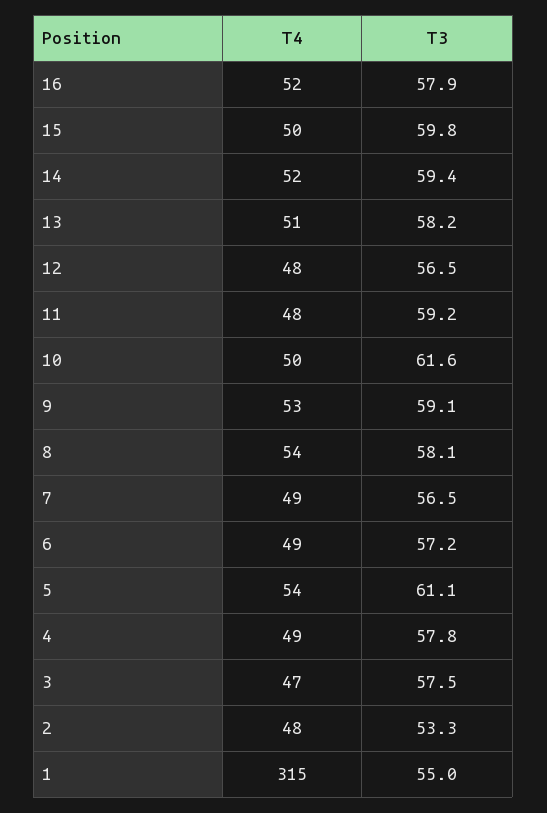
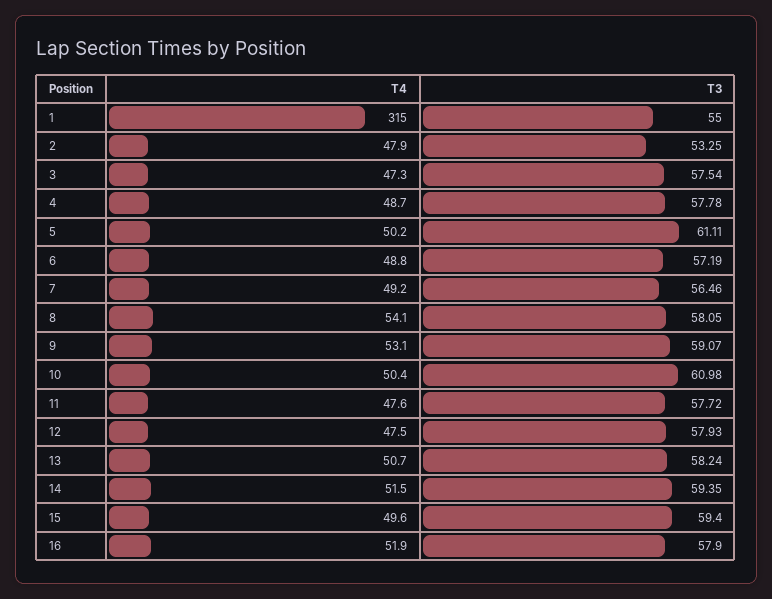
  {
    "T4": {
      "16": 51.9,
      "15": 49.6,
      "14": 51.5,
      "13": 50.7,
      "12": 47.5,
      "11": 47.6,
      "10": 50.4,
      "9": 53.1,
      "8": 54.1,
      "7": 49.2,
      "6": 48.8,
-     "5": 54,
+     "5": 50.2,
      "4": 48.7,
      "3": 47.3,
      "2": 47.9,
      "1": 315
    },
    "T3": {
      "16": 57.9,
-     "15": 59.8,
+     "15": 59.4,
      "14": 59.35,
      "13": 58.24,
-     "12": 56.5,
+     "12": 57.93,
-     "11": 59.2,
+     "11": 57.72,
-     "10": 61.6,
+     "10": 60.98,
      "9": 59.07,
      "8": 58.05,
      "7": 56.46,
      "6": 57.19,
      "5": 61.11,
      "4": 57.78,
      "3": 57.54,
      "2": 53.25,
      "1": 55
    }
  }

